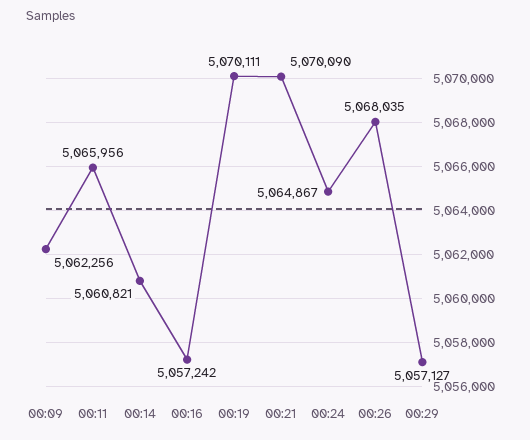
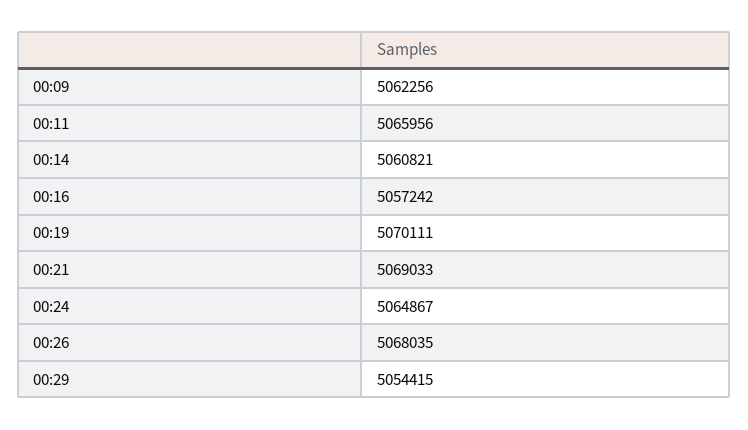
  {
    "00:09": 5062256,
    "00:11": 5065956,
    "00:14": 5060821,
    "00:16": 5057242,
    "00:19": 5070111,
-   "00:21": 5070090,
+   "00:21": 5069033,
    "00:24": 5064867,
    "00:26": 5068035,
-   "00:29": 5057127
+   "00:29": 5054415
  }

